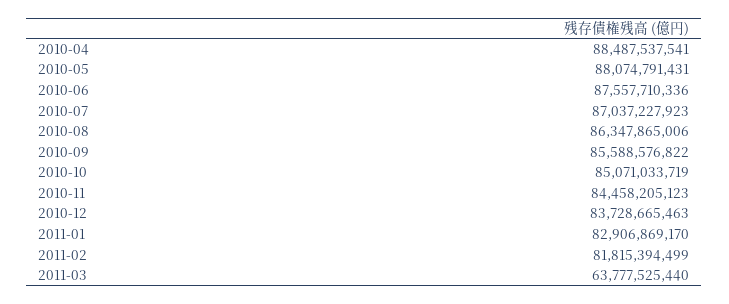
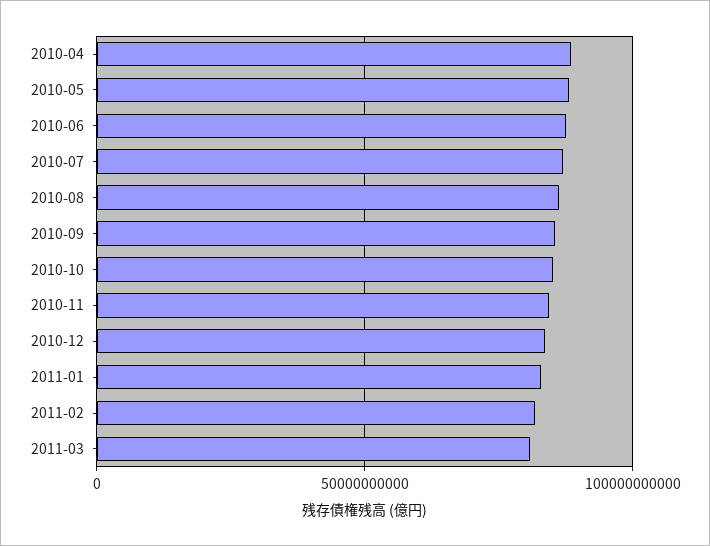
  {
    "2010-04": 88487537541,
    "2010-05": 88074791431,
    "2010-06": 87557710336,
    "2010-07": 87037227923,
    "2010-08": 86347865006,
    "2010-09": 85588576822,
    "2010-10": 85071033719,
    "2010-11": 84458205123,
    "2010-12": 83728665463,
    "2011-01": 82906869170,
    "2011-02": 81815394499,
-   "2011-03": 63777525440
+   "2011-03": 80000000000
  }

